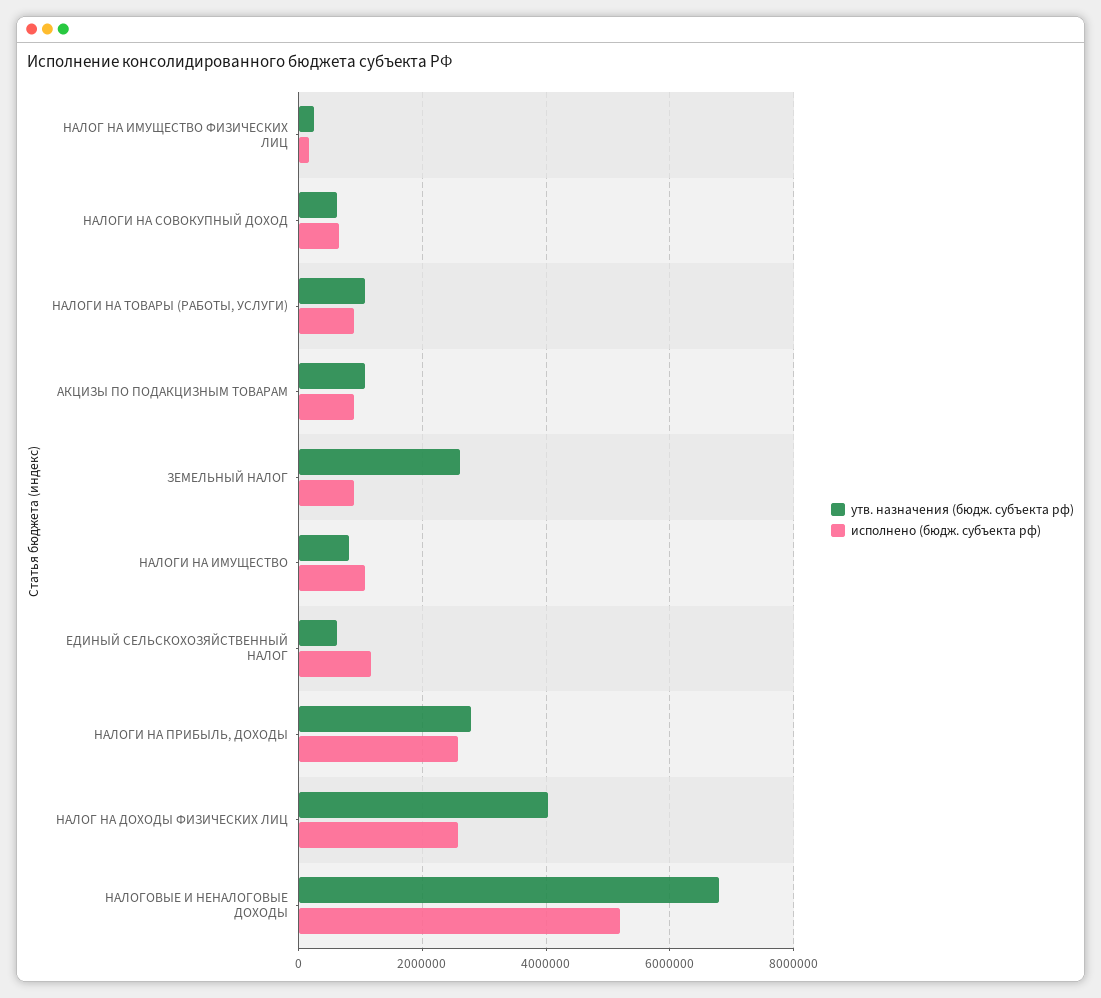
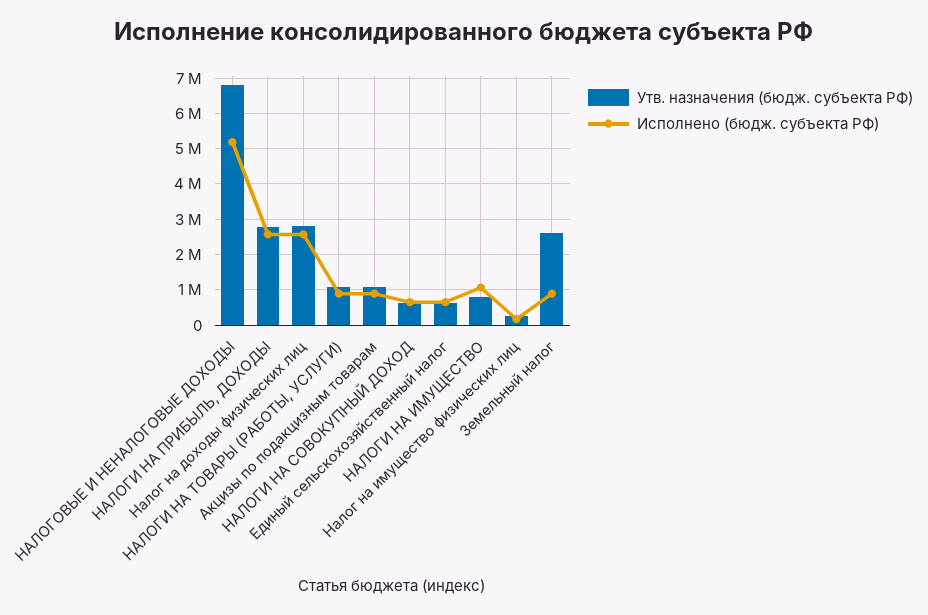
  {
    "утв. назначения (бюдж. субъекта рф)": {
      "НАЛОГ НА ИМУЩЕСТВО ФИЗИЧЕСКИХ ЛИЦ": 200000,
      "НАЛОГИ НА СОВОКУПНЫЙ ДОХОД": 600000,
      "НАЛОГИ НА ТОВАРЫ (РАБОТЫ, УСЛУГИ)": 1000000,
      "АКЦИЗЫ ПО ПОДАКЦИЗНЫМ ТОВАРАМ": 1000000,
      "ЗЕМЕЛЬНЫЙ НАЛОГ": 2600000,
      "НАЛОГИ НА ИМУЩЕСТВО": 800000,
      "ЕДИНЫЙ СЕЛЬСКОХОЗЯЙСТВЕННЫЙ НАЛОГ": 600000,
      "НАЛОГИ НА ПРИБЫЛЬ, ДОХОДЫ": 2800000,
-     "НАЛОГ НА ДОХОДЫ ФИЗИЧЕСКИХ ЛИЦ": 4000000,
+     "НАЛОГ НА ДОХОДЫ ФИЗИЧЕСКИХ ЛИЦ": 2800000,
      "НАЛОГОВЫЕ И НЕНАЛОГОВЫЕ ДОХОДЫ": 6800000
    },
    "исполнено (бюдж. субъекта рф)": {
      "НАЛОГ НА ИМУЩЕСТВО ФИЗИЧЕСКИХ ЛИЦ": 200000,
      "НАЛОГИ НА СОВОКУПНЫЙ ДОХОД": 600000,
      "НАЛОГИ НА ТОВАРЫ (РАБОТЫ, УСЛУГИ)": 800000,
      "АКЦИЗЫ ПО ПОДАКЦИЗНЫМ ТОВАРАМ": 800000,
      "ЗЕМЕЛЬНЫЙ НАЛОГ": 800000,
      "НАЛОГИ НА ИМУЩЕСТВО": 1000000,
-     "ЕДИНЫЙ СЕЛЬСКОХОЗЯЙСТВЕННЫЙ НАЛОГ": 1200000,
+     "ЕДИНЫЙ СЕЛЬСКОХОЗЯЙСТВЕННЫЙ НАЛОГ": 600000,
      "НАЛОГИ НА ПРИБЫЛЬ, ДОХОДЫ": 2600000,
      "НАЛОГ НА ДОХОДЫ ФИЗИЧЕСКИХ ЛИЦ": 2600000,
      "НАЛОГОВЫЕ И НЕНАЛОГОВЫЕ ДОХОДЫ": 5200000
    }
  }

